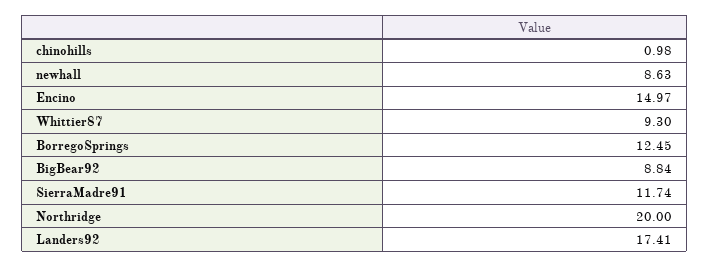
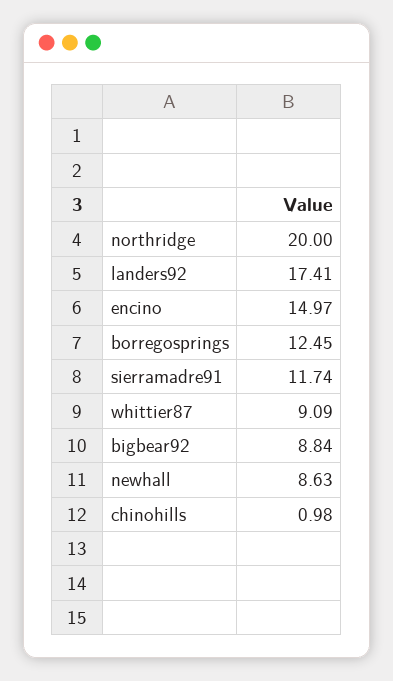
  {
    "chinohills": 0.98,
    "newhall": 8.63,
    "Encino": 14.97,
-   "Whittier87": 9.3,
+   "Whittier87": 9.09,
    "BorregoSprings": 12.45,
    "BigBear92": 8.84,
    "SierraMadre91": 11.74,
    "Northridge": 20,
    "Landers92": 17.41
  }

